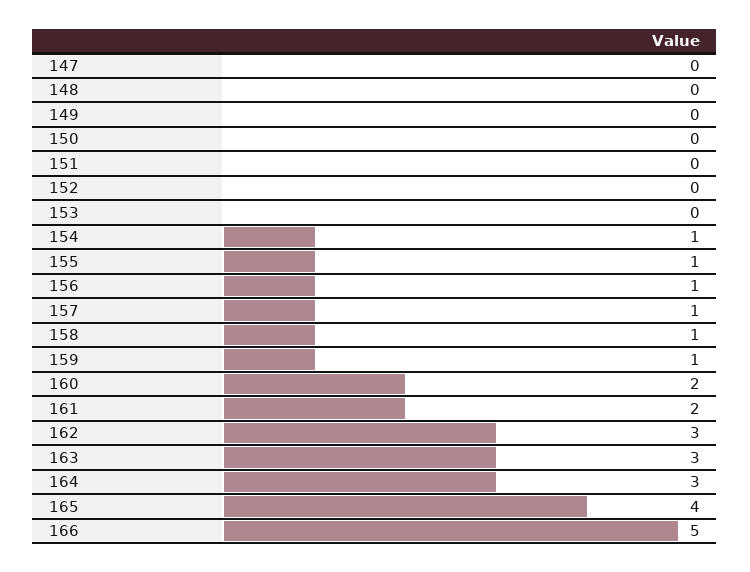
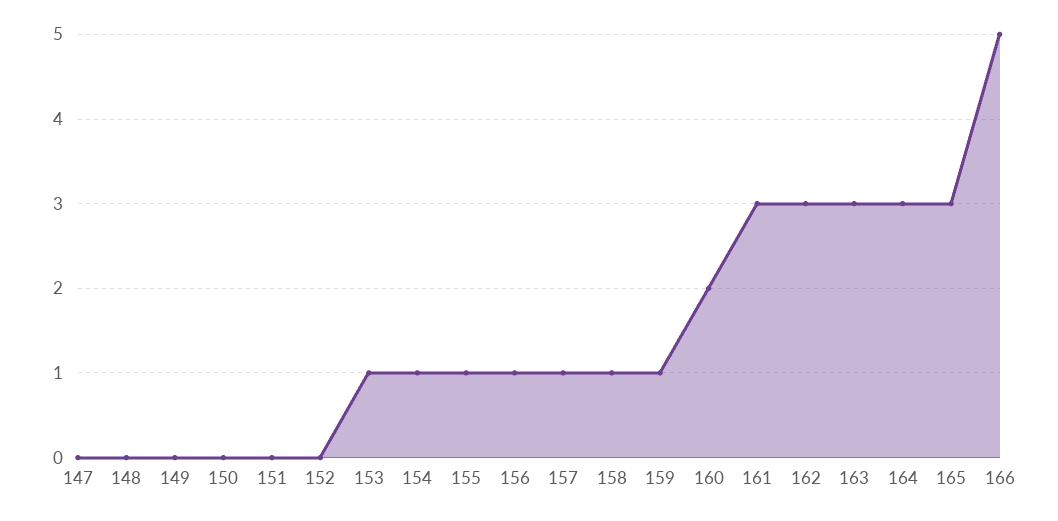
  {
    "147": 0,
    "148": 0,
    "149": 0,
    "150": 0,
    "151": 0,
    "152": 0,
-   "153": 0,
+   "153": 1,
    "154": 1,
    "155": 1,
    "156": 1,
    "157": 1,
    "158": 1,
    "159": 1,
    "160": 2,
-   "161": 2,
+   "161": 3,
    "162": 3,
    "163": 3,
    "164": 3,
-   "165": 4,
+   "165": 3,
    "166": 5
  }

